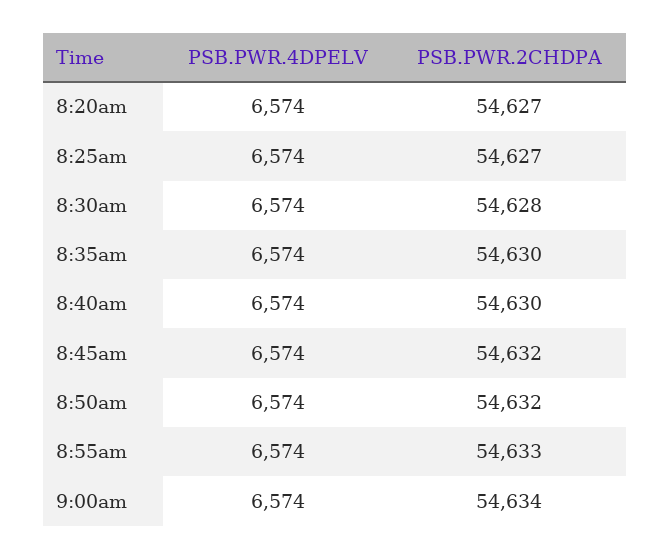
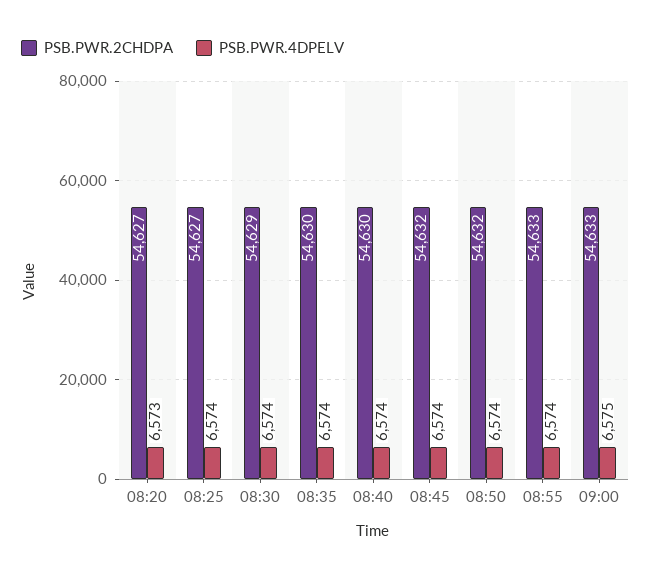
  {
    "PSB.PWR.4DPELV": {
-     "8:20am": 6574,
+     "8:20am": 6573,
      "8:25am": 6574,
      "8:30am": 6574,
      "8:35am": 6574,
      "8:40am": 6574,
      "8:45am": 6574,
      "8:50am": 6574,
      "8:55am": 6574,
-     "9:00am": 6574
+     "9:00am": 6575
    },
    "PSB.PWR.2CHDPA": {
      "8:20am": 54627,
      "8:25am": 54627,
-     "8:30am": 54628,
+     "8:30am": 54629,
      "8:35am": 54630,
      "8:40am": 54630,
      "8:45am": 54632,
      "8:50am": 54632,
      "8:55am": 54633,
-     "9:00am": 54634
+     "9:00am": 54633
    }
  }

